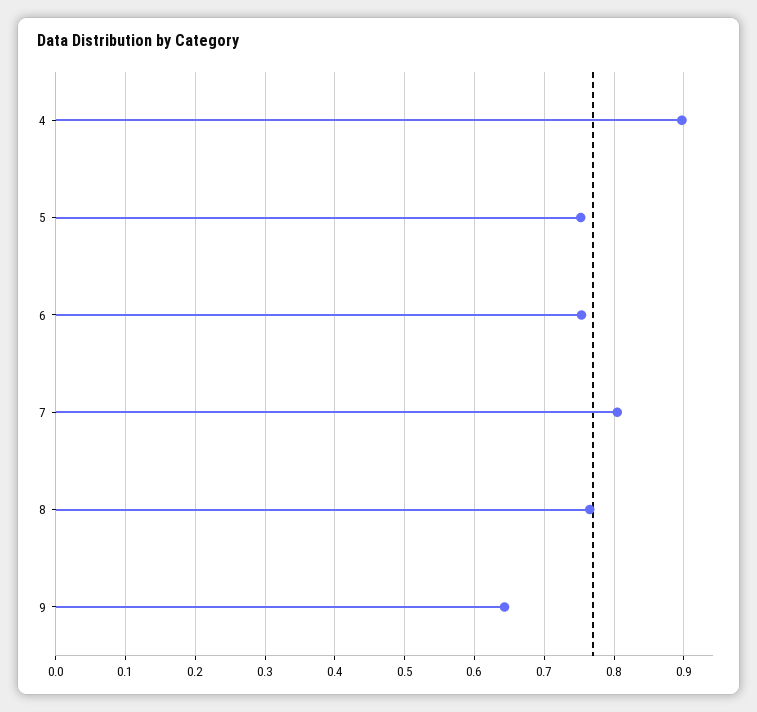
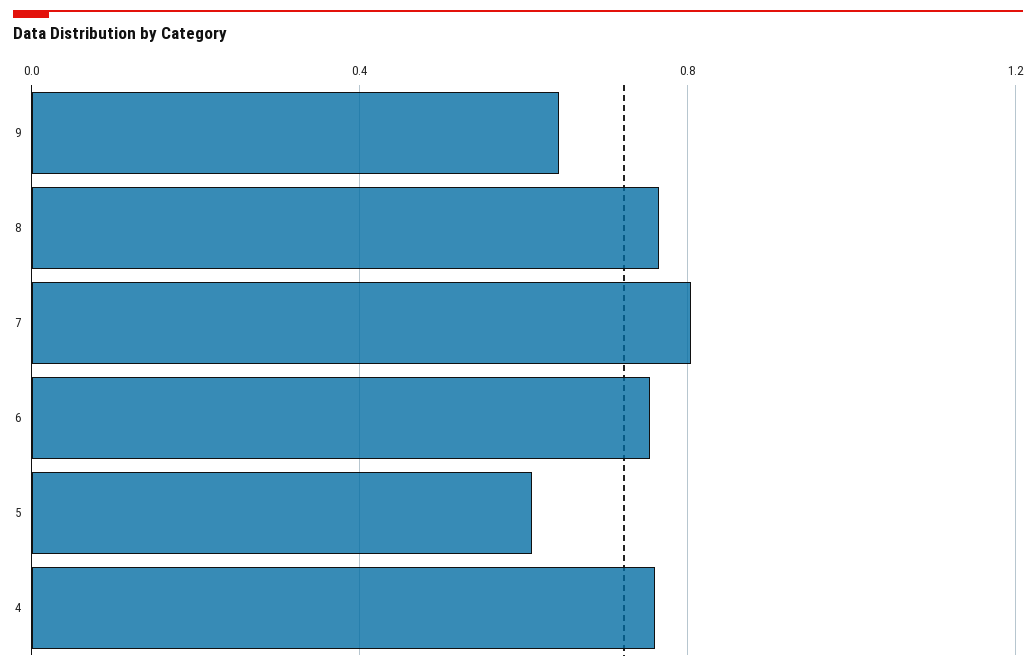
  {
-   "4": 0.9,
+   "4": 0.75,
-   "5": 0.75,
+   "5": 0.6,
    "6": 0.75,
    "7": 0.8,
    "8": 0.77,
    "9": 0.64
  }

